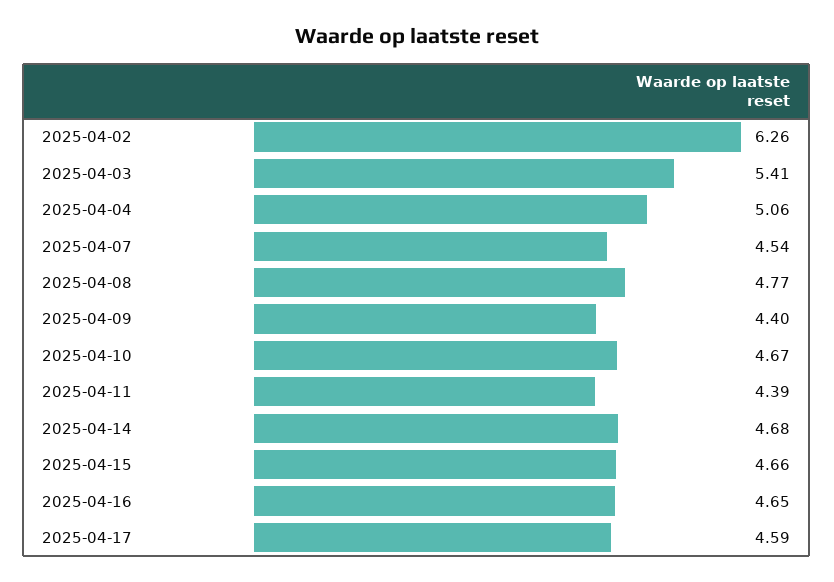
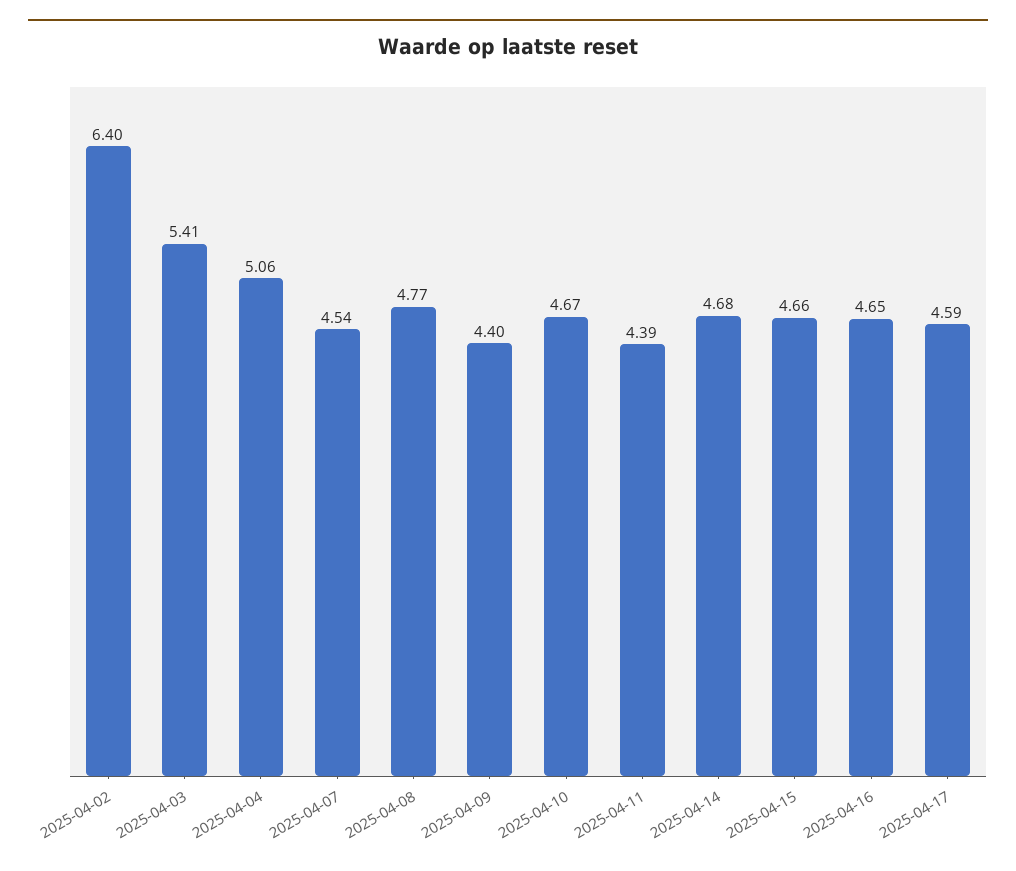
  {
-   "2025-04-02": 6.26,
+   "2025-04-02": 6.4,
    "2025-04-03": 5.41,
    "2025-04-04": 5.06,
    "2025-04-07": 4.54,
    "2025-04-08": 4.77,
    "2025-04-09": 4.4,
    "2025-04-10": 4.67,
    "2025-04-11": 4.39,
    "2025-04-14": 4.68,
    "2025-04-15": 4.66,
    "2025-04-16": 4.65,
    "2025-04-17": 4.59
  }

